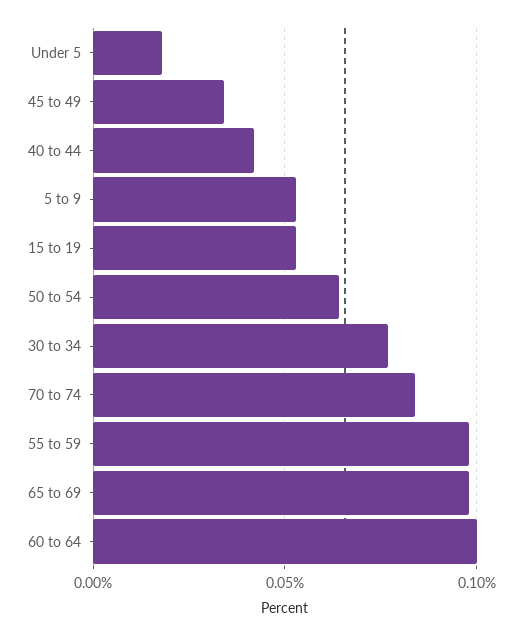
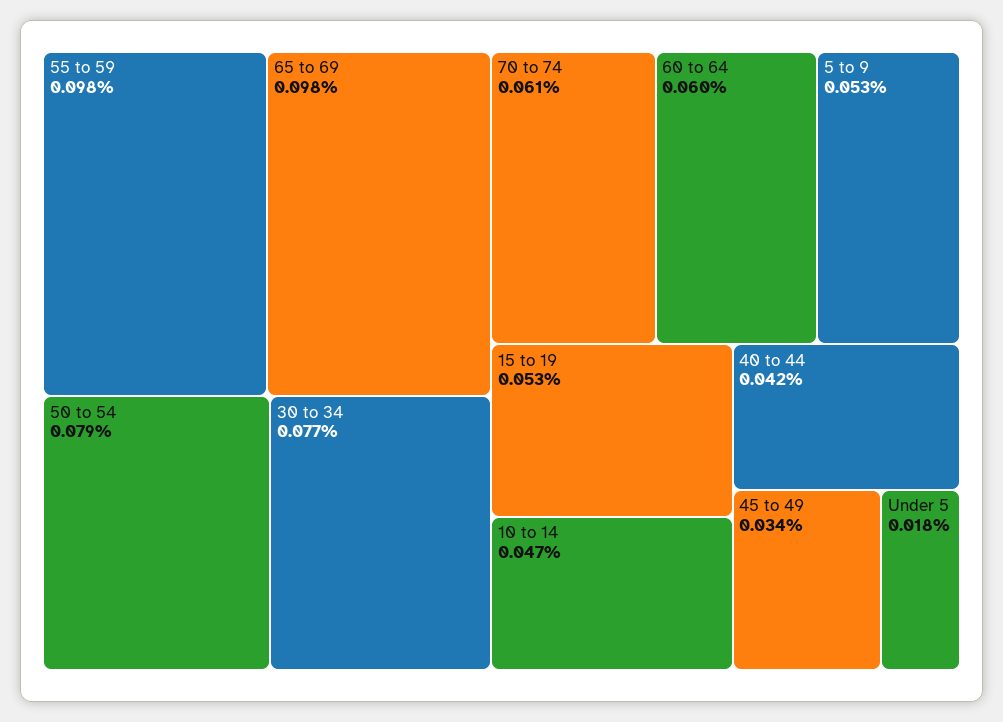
  {
    "Under 5": 0.018,
    "45 to 49": 0.034,
    "40 to 44": 0.042,
    "5 to 9": 0.053,
    "15 to 19": 0.053,
-   "50 to 54": 0.065,
+   "50 to 54": 0.079,
    "30 to 34": 0.077,
-   "70 to 74": 0.085,
+   "70 to 74": 0.061,
    "55 to 59": 0.098,
    "65 to 69": 0.098,
-   "60 to 64": 0.1
+   "60 to 64": 0.06,
+   "10 to 14": 0.047
  }

